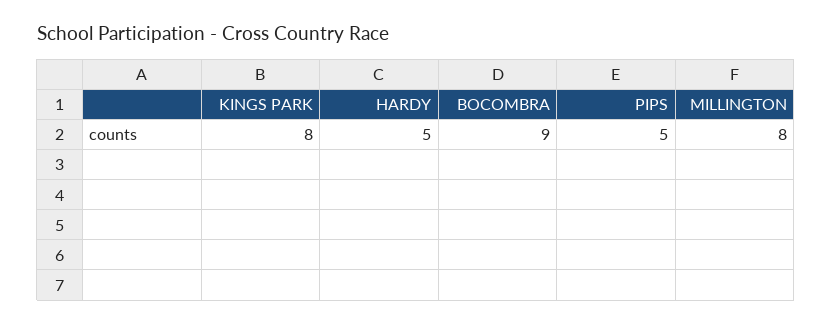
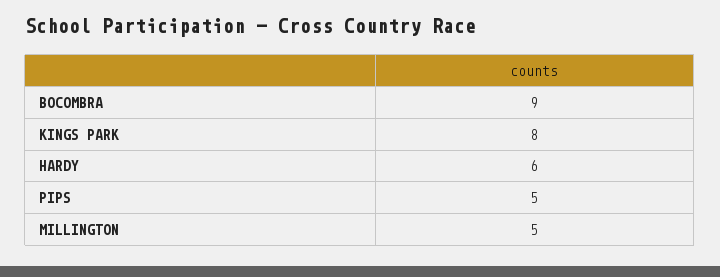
  {
    "KINGS PARK": 8,
-   "HARDY": 5,
+   "HARDY": 6,
    "BOCOMBRA": 9,
    "PIPS": 5,
-   "MILLINGTON": 8
+   "MILLINGTON": 5
  }

